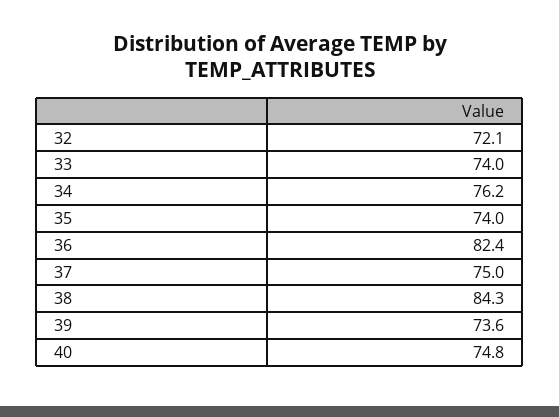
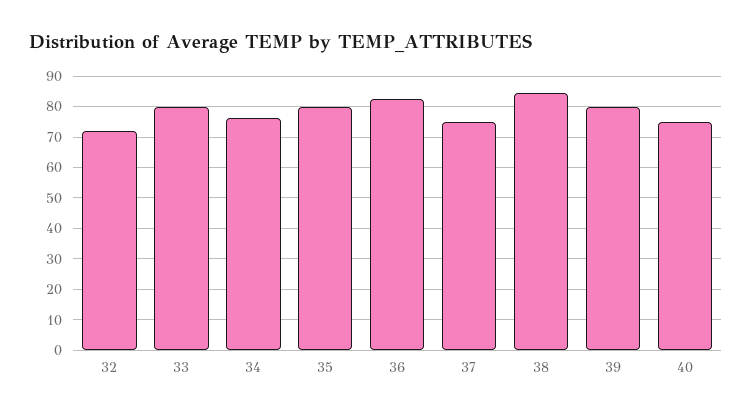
  {
    "32": 72.1,
-   "33": 74,
+   "33": 80,
    "34": 76.2,
-   "35": 74,
+   "35": 80,
    "36": 82.4,
    "37": 75,
    "38": 84.3,
-   "39": 73.6,
+   "39": 80,
    "40": 74.8
  }

